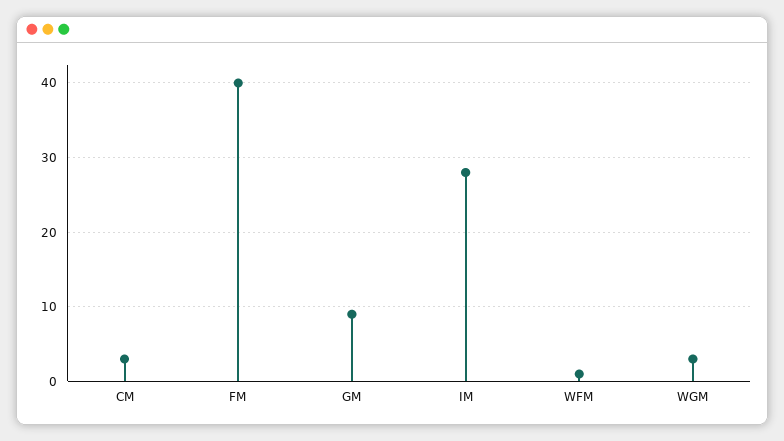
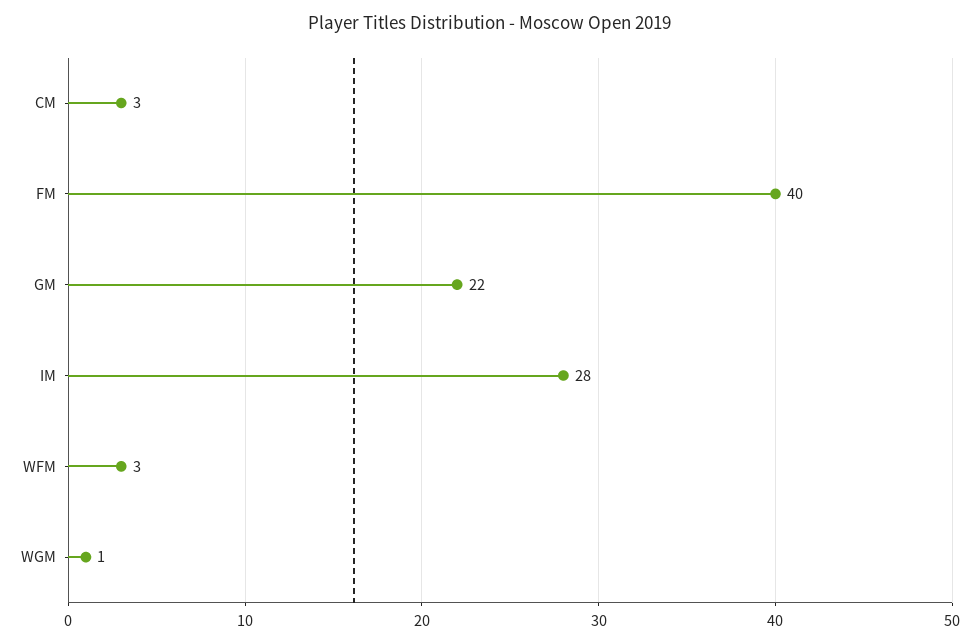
  {
    "CM": 3,
    "FM": 40,
-   "GM": 9,
+   "GM": 22,
    "IM": 28,
-   "WFM": 1,
+   "WFM": 3,
-   "WGM": 3
+   "WGM": 1
  }

